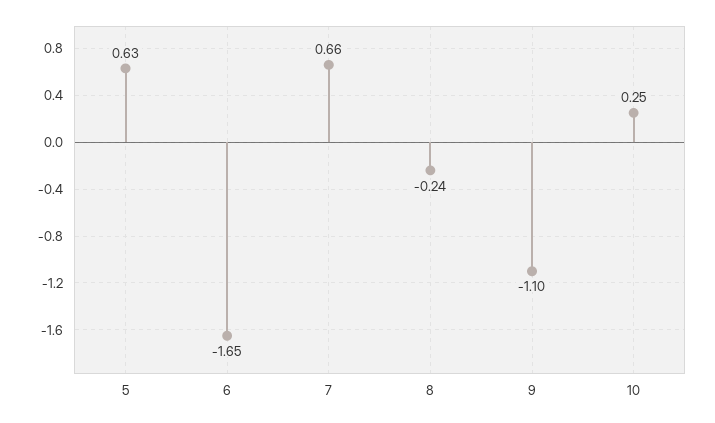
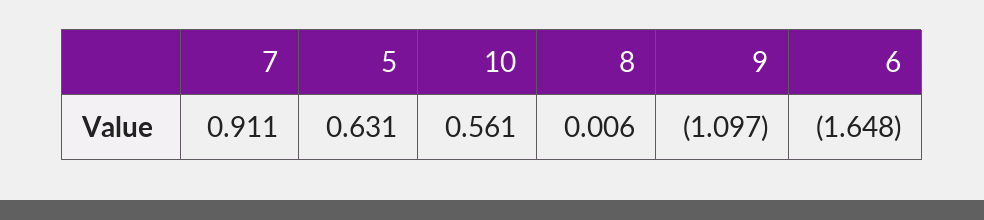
  {
    "5": 0.631,
    "6": -1.648,
-   "7": 0.66,
+   "7": 0.911,
-   "8": -0.24,
+   "8": 0.006,
    "9": -1.097,
-   "10": 0.25
+   "10": 0.561
  }

